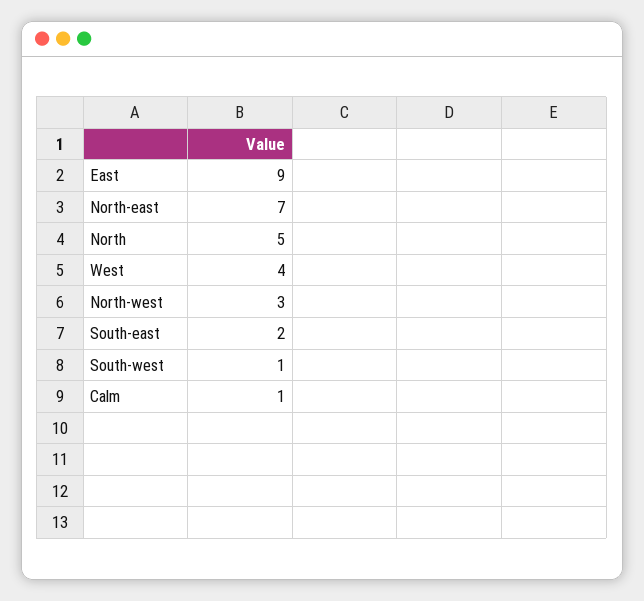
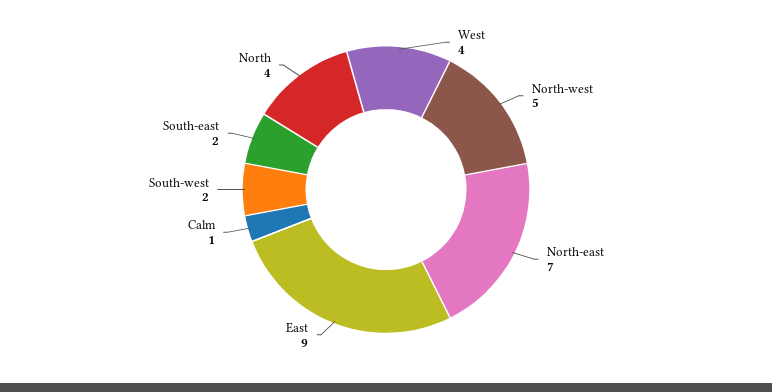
  {
    "East": 9,
    "North-east": 7,
-   "North": 5,
+   "North": 4,
    "West": 4,
-   "North-west": 3,
+   "North-west": 5,
    "South-east": 2,
-   "South-west": 1,
+   "South-west": 2,
    "Calm": 1
  }

